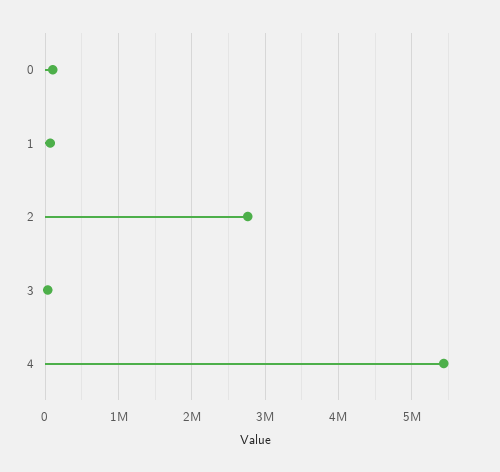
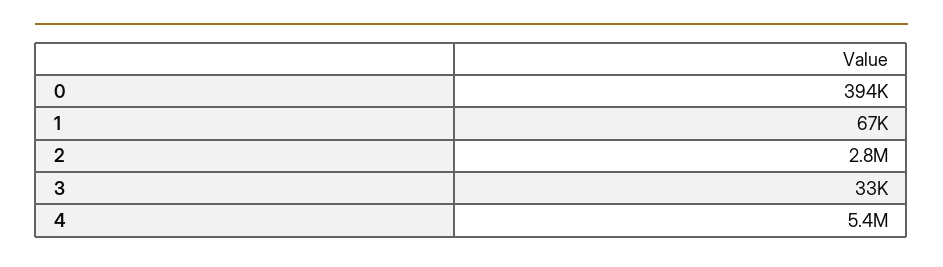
  {
-   "0": 100000,
+   "0": 394000,
    "1": 67000,
    "2": 2800000,
    "3": 33000,
    "4": 5400000
  }

